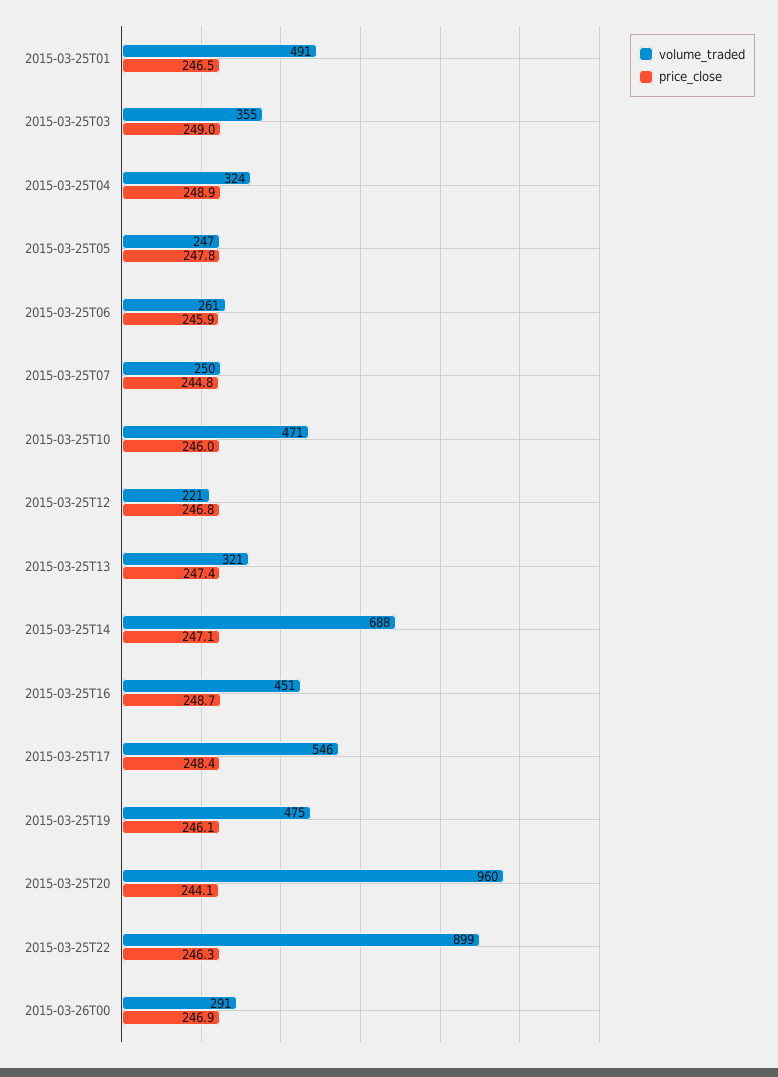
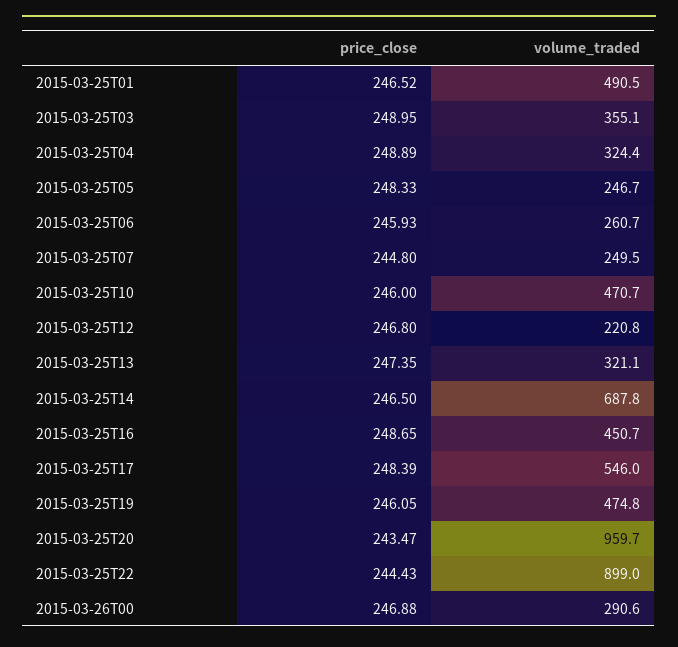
  {
    "volume_traded": {
      "2015-03-25T01": 490.5,
      "2015-03-25T03": 355.1,
      "2015-03-25T04": 324.4,
      "2015-03-25T05": 246.7,
      "2015-03-25T06": 260.7,
      "2015-03-25T07": 249.5,
      "2015-03-25T10": 470.7,
      "2015-03-25T12": 220.8,
      "2015-03-25T13": 321.1,
      "2015-03-25T14": 687.8,
      "2015-03-25T16": 450.7,
      "2015-03-25T17": 546,
      "2015-03-25T19": 474.8,
      "2015-03-25T20": 959.7,
      "2015-03-25T22": 899,
      "2015-03-26T00": 290.6
    },
    "price_close": {
      "2015-03-25T01": 246.52,
      "2015-03-25T03": 248.95,
      "2015-03-25T04": 248.89,
-     "2015-03-25T05": 247.8,
+     "2015-03-25T05": 248.33,
      "2015-03-25T06": 245.93,
      "2015-03-25T07": 244.8,
      "2015-03-25T10": 246,
      "2015-03-25T12": 246.8,
      "2015-03-25T13": 247.35,
-     "2015-03-25T14": 247.1,
+     "2015-03-25T14": 246.5,
      "2015-03-25T16": 248.65,
      "2015-03-25T17": 248.39,
      "2015-03-25T19": 246.05,
-     "2015-03-25T20": 244.1,
+     "2015-03-25T20": 243.47,
-     "2015-03-25T22": 246.3,
+     "2015-03-25T22": 244.43,
      "2015-03-26T00": 246.88
    }
  }

